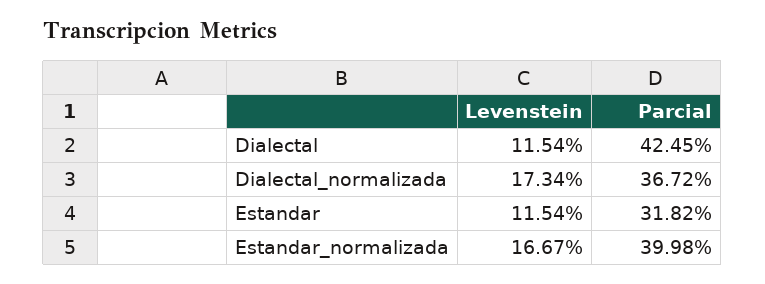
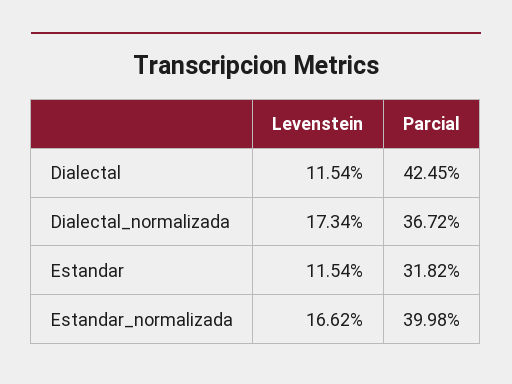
  {
    "Levenstein": {
      "Dialectal": 11.54,
      "Dialectal_normalizada": 17.34,
      "Estandar": 11.54,
-     "Estandar_normalizada": 16.67
+     "Estandar_normalizada": 16.62
    },
    "Parcial": {
      "Dialectal": 42.45,
      "Dialectal_normalizada": 36.72,
      "Estandar": 31.82,
      "Estandar_normalizada": 39.98
    }
  }

